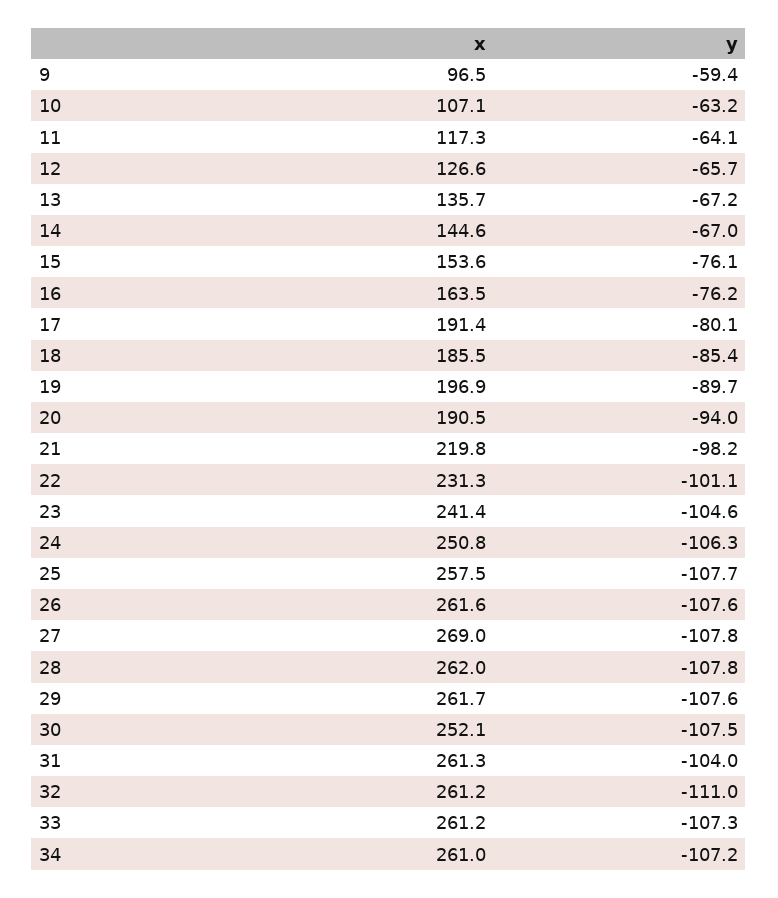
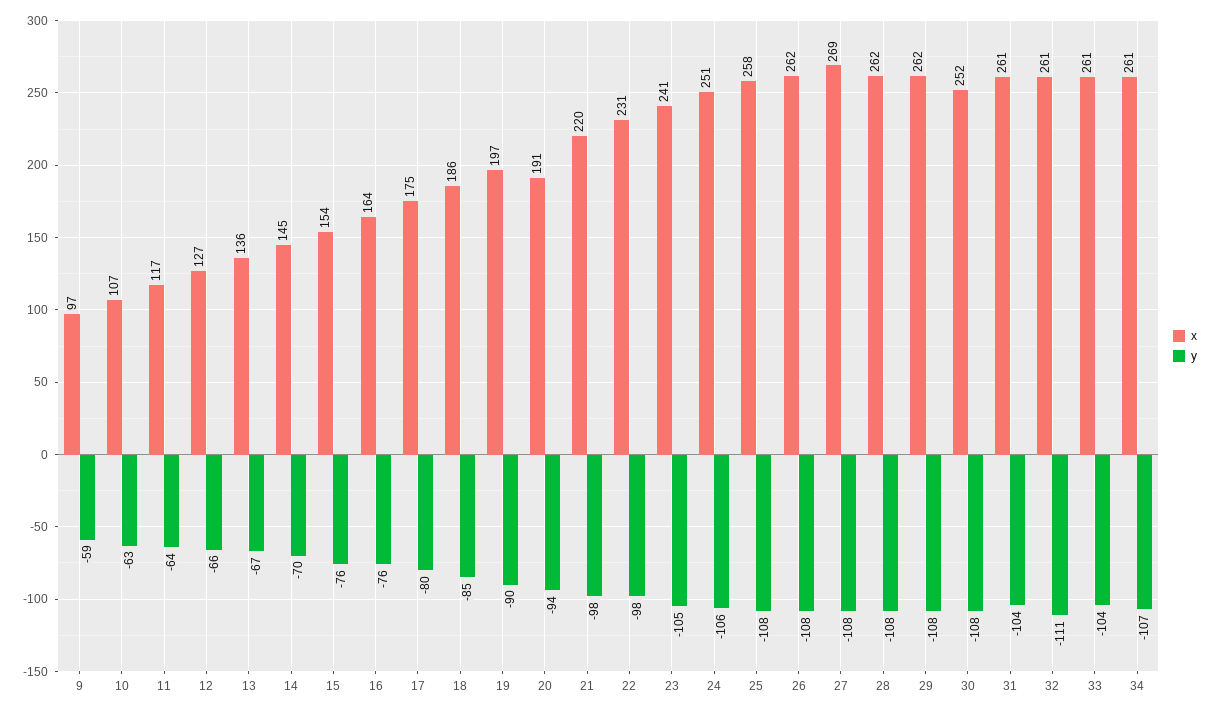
  {
    "x": {
      "9": 96.5,
      "10": 107.1,
      "11": 117.3,
      "12": 126.6,
      "13": 135.7,
      "14": 144.6,
      "15": 153.6,
      "16": 163.5,
-     "17": 191.4,
+     "17": 175,
      "18": 185.5,
      "19": 196.9,
      "20": 190.5,
      "21": 219.8,
      "22": 231.3,
      "23": 241.4,
      "24": 250.8,
      "25": 257.5,
      "26": 261.6,
      "27": 269,
      "28": 262,
      "29": 261.7,
      "30": 252.1,
      "31": 261.3,
      "32": 261.2,
      "33": 261.2,
      "34": 261
    },
    "y": {
      "9": -59.4,
      "10": -63.2,
      "11": -64.1,
      "12": -65.7,
      "13": -67.2,
-     "14": -67,
+     "14": -70,
      "15": -76.1,
      "16": -76.2,
      "17": -80.1,
      "18": -85.4,
      "19": -89.7,
      "20": -94,
      "21": -98.2,
-     "22": -101.1,
+     "22": -98,
      "23": -104.6,
      "24": -106.3,
      "25": -107.7,
      "26": -107.6,
      "27": -107.8,
      "28": -107.8,
      "29": -107.6,
      "30": -107.5,
      "31": -104,
      "32": -111,
-     "33": -107.3,
+     "33": -104,
      "34": -107.2
    }
  }

